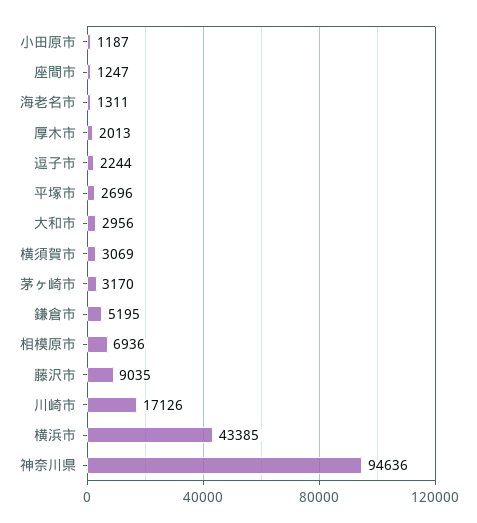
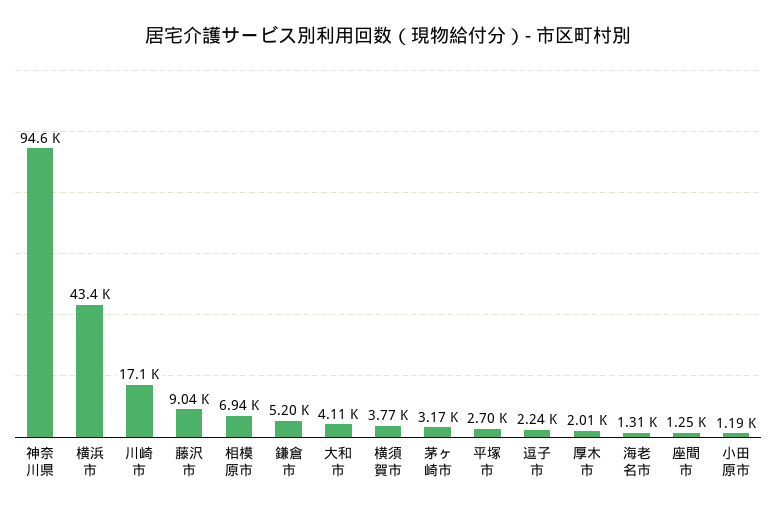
  {
    "小田原市": 1187,
    "座間市": 1247,
    "海老名市": 1311,
    "厚木市": 2013,
    "逗子市": 2244,
    "平塚市": 2696,
-   "大和市": 2956,
+   "大和市": 4110,
-   "横須賀市": 3069,
+   "横須賀市": 3770,
    "茅ヶ崎市": 3170,
    "鎌倉市": 5195,
    "相模原市": 6936,
    "藤沢市": 9035,
    "川崎市": 17126,
    "横浜市": 43385,
    "神奈川県": 94636
  }

